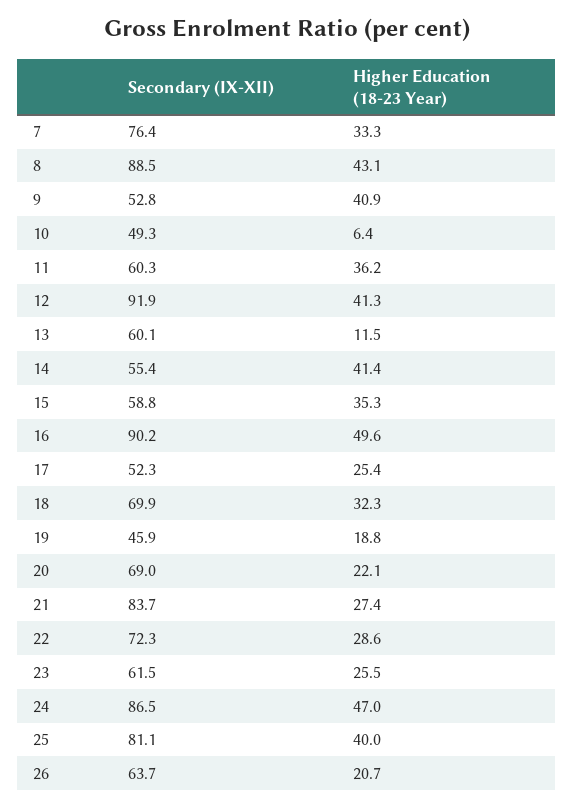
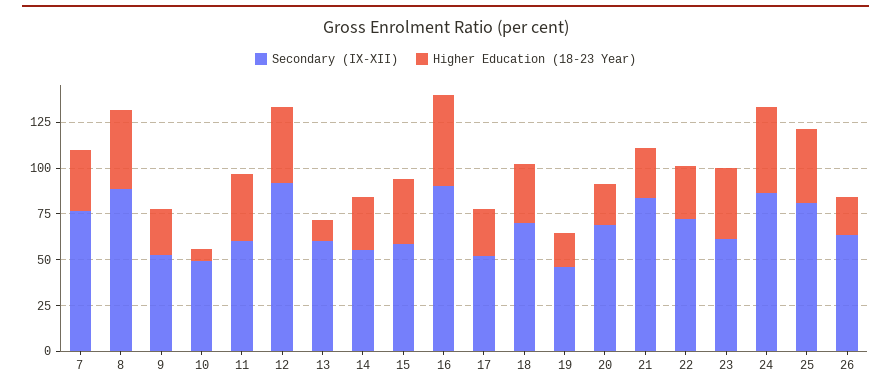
  {
    "Secondary (IX-XII)": {
      "7": 76.4,
      "8": 88.5,
      "9": 52.8,
      "10": 49.3,
      "11": 60.3,
      "12": 91.9,
      "13": 60.1,
      "14": 55.4,
      "15": 58.8,
      "16": 90.2,
      "17": 52.3,
      "18": 69.9,
      "19": 45.9,
      "20": 69,
      "21": 83.7,
      "22": 72.3,
      "23": 61.5,
      "24": 86.5,
      "25": 81.1,
      "26": 63.7
    },
    "Higher Education (18-23 Year)": {
      "7": 33.3,
      "8": 43.1,
-     "9": 40.9,
+     "9": 25,
      "10": 6.4,
      "11": 36.2,
      "12": 41.3,
      "13": 11.5,
-     "14": 41.4,
+     "14": 30,
      "15": 35.3,
      "16": 49.6,
      "17": 25.4,
      "18": 32.3,
      "19": 18.8,
      "20": 22.1,
      "21": 27.4,
      "22": 28.6,
-     "23": 25.5,
+     "23": 40,
      "24": 47,
      "25": 40,
      "26": 20.7
    }
  }

